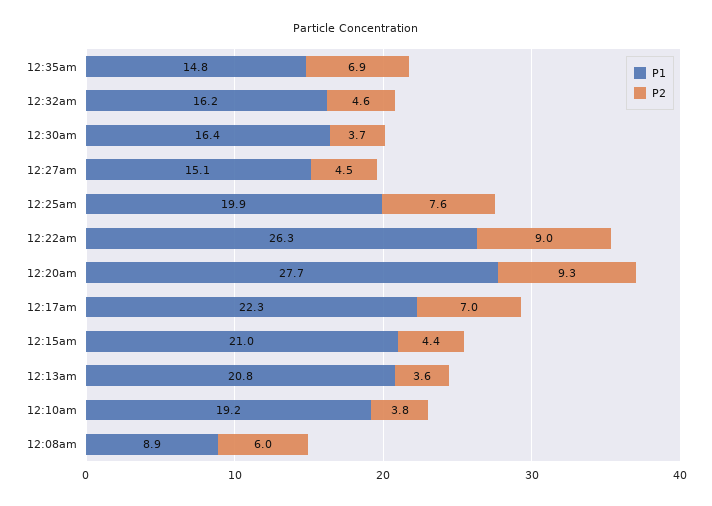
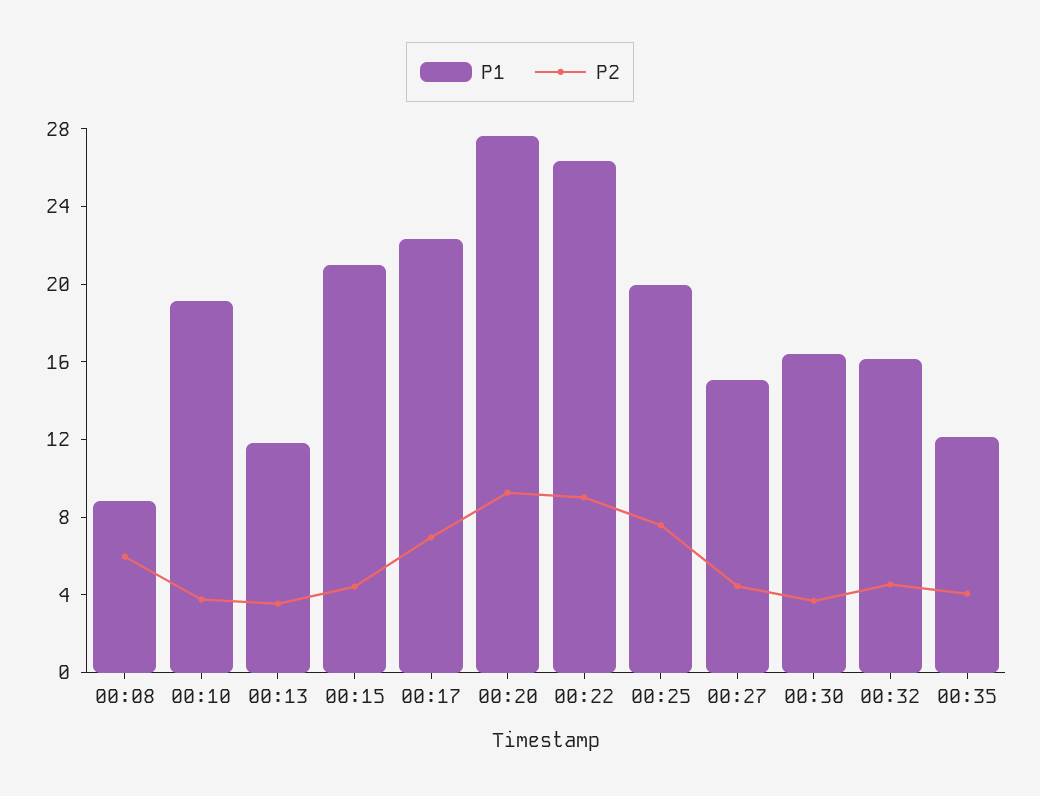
  {
    "P1": {
-     "12:35am": 14.8,
+     "12:35am": 12,
      "12:32am": 16.2,
      "12:30am": 16.4,
      "12:27am": 15.1,
      "12:25am": 19.9,
      "12:22am": 26.3,
      "12:20am": 27.7,
      "12:17am": 22.3,
      "12:15am": 21,
-     "12:13am": 20.8,
+     "12:13am": 12,
      "12:10am": 19.2,
      "12:08am": 8.9
    },
    "P2": {
-     "12:35am": 6.9,
+     "12:35am": 4,
      "12:32am": 4.6,
      "12:30am": 3.7,
      "12:27am": 4.5,
      "12:25am": 7.6,
      "12:22am": 9,
      "12:20am": 9.3,
      "12:17am": 7,
      "12:15am": 4.4,
      "12:13am": 3.6,
      "12:10am": 3.8,
      "12:08am": 6
    }
  }

